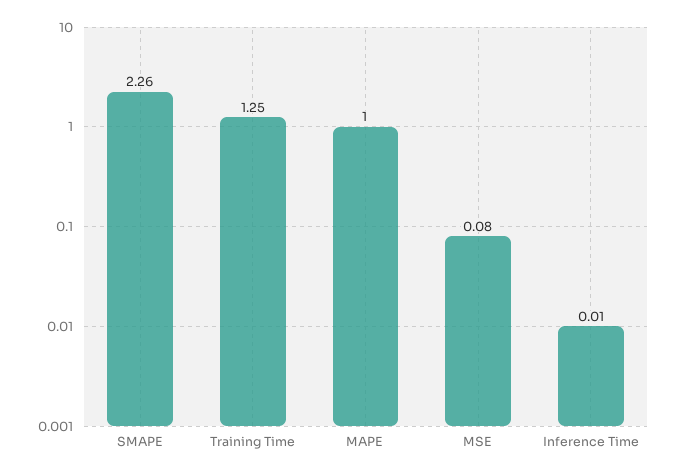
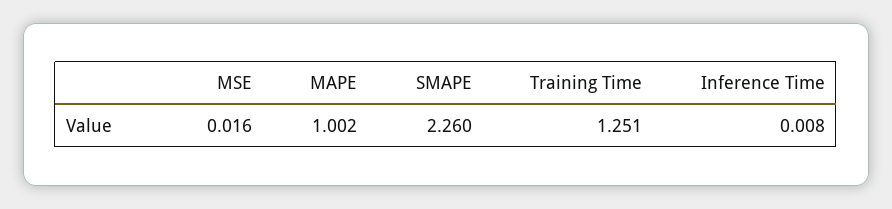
  {
    "SMAPE": 2.26,
    "Training Time": 1.251,
    "MAPE": 1.002,
-   "MSE": 0.08,
+   "MSE": 0.016,
    "Inference Time": 0.008
  }

